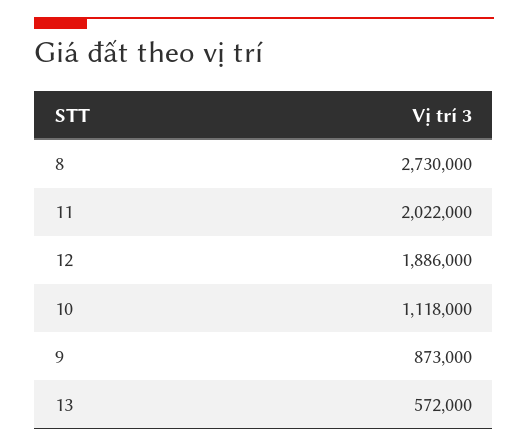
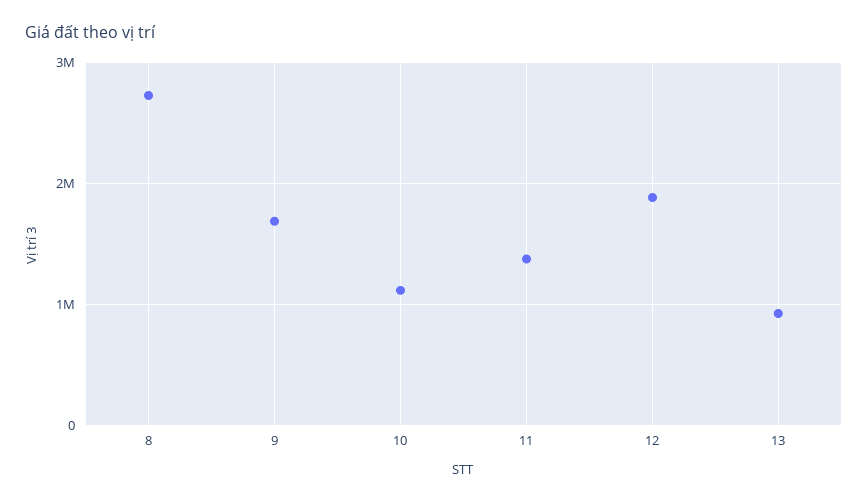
  {
    "8": 2730000,
-   "11": 2022000,
+   "11": 1400000,
    "12": 1886000,
    "10": 1118000,
-   "9": 873000,
+   "9": 1700000,
-   "13": 572000
+   "13": 900000
  }

